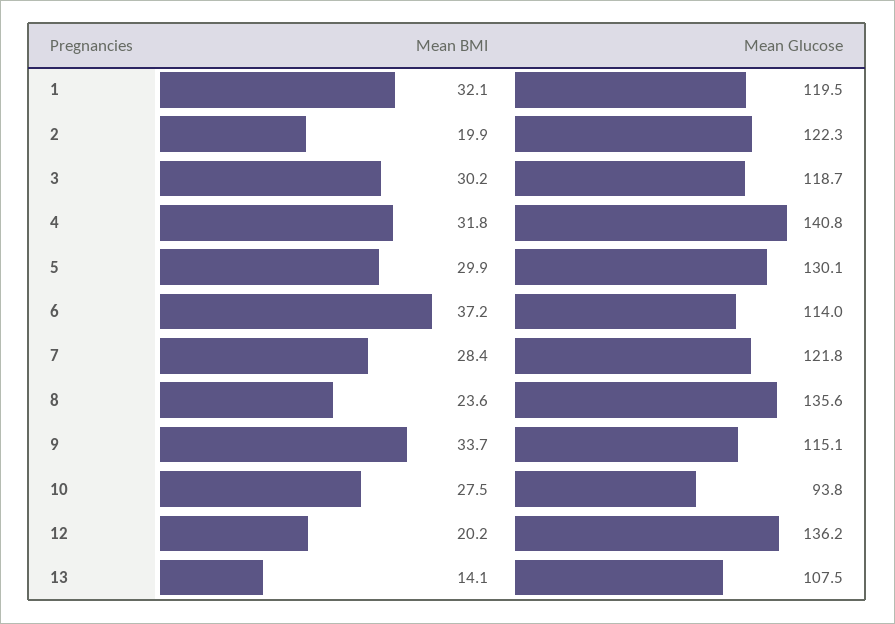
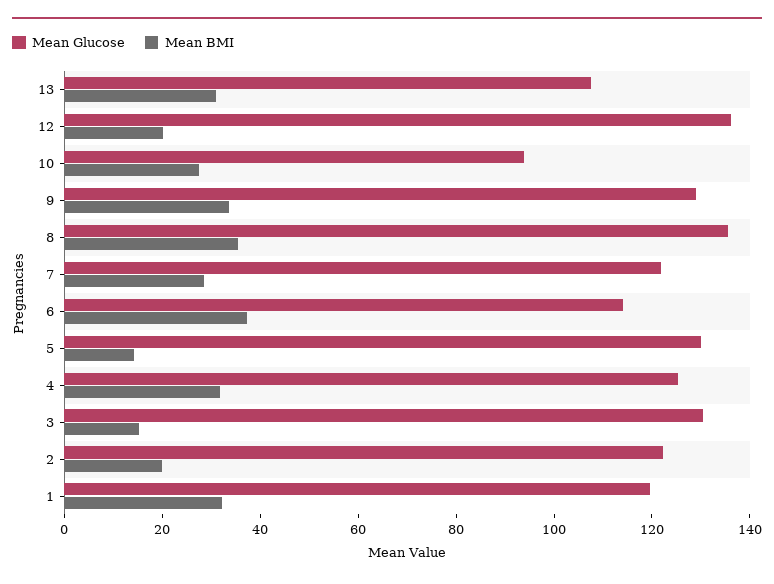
  {
    "Mean BMI": {
      "1": 32.1,
      "2": 19.9,
-     "3": 30.2,
+     "3": 15,
      "4": 31.8,
-     "5": 29.9,
+     "5": 15,
      "6": 37.2,
      "7": 28.4,
-     "8": 23.6,
+     "8": 35,
      "9": 33.7,
      "10": 27.5,
      "12": 20.2,
-     "13": 14.1
+     "13": 30
    },
    "Mean Glucose": {
      "1": 119.5,
      "2": 122.3,
-     "3": 118.7,
+     "3": 130,
-     "4": 140.8,
+     "4": 125,
      "5": 130.1,
      "6": 114,
      "7": 121.8,
      "8": 135.6,
-     "9": 115.1,
+     "9": 130,
      "10": 93.8,
      "12": 136.2,
      "13": 107.5
    }
  }

